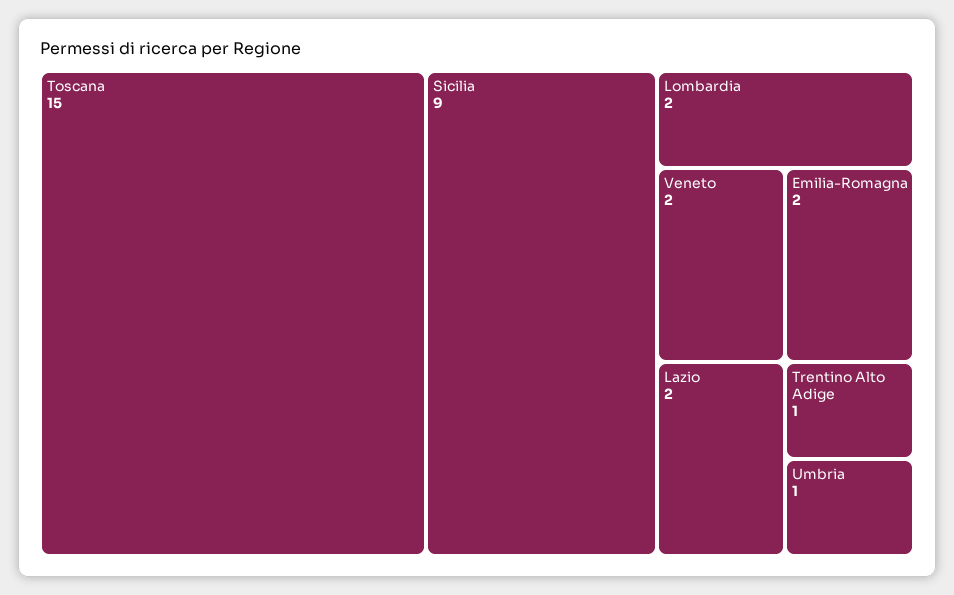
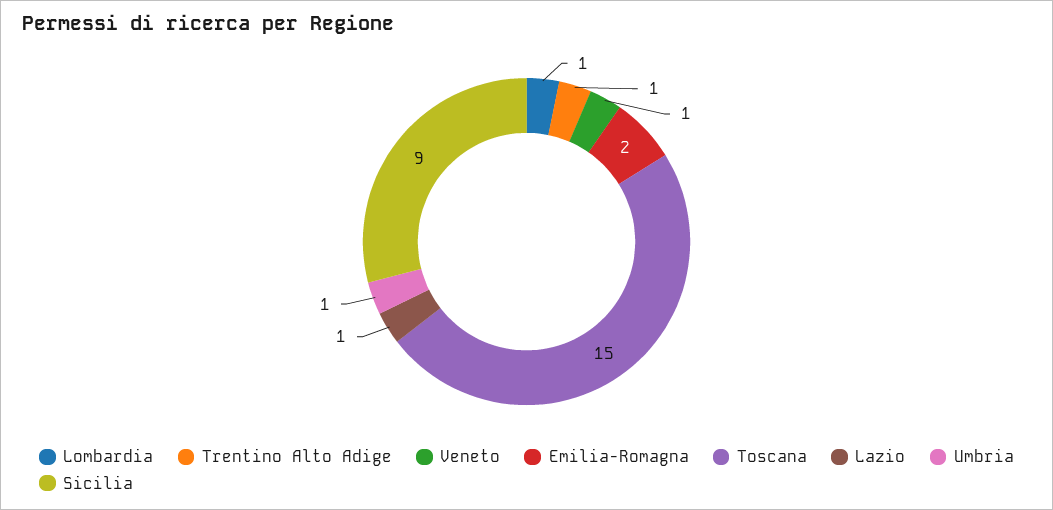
  {
    "Toscana": 15,
    "Sicilia": 9,
-   "Lombardia": 2,
+   "Lombardia": 1,
-   "Veneto": 2,
+   "Veneto": 1,
    "Emilia-Romagna": 2,
-   "Lazio": 2,
+   "Lazio": 1,
    "Trentino Alto Adige": 1,
    "Umbria": 1
  }

